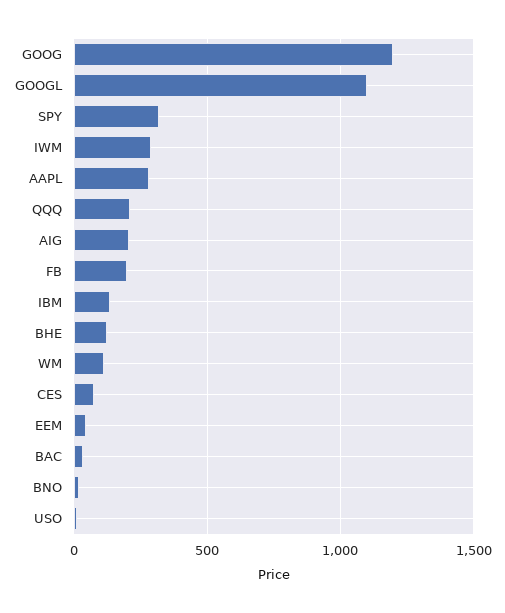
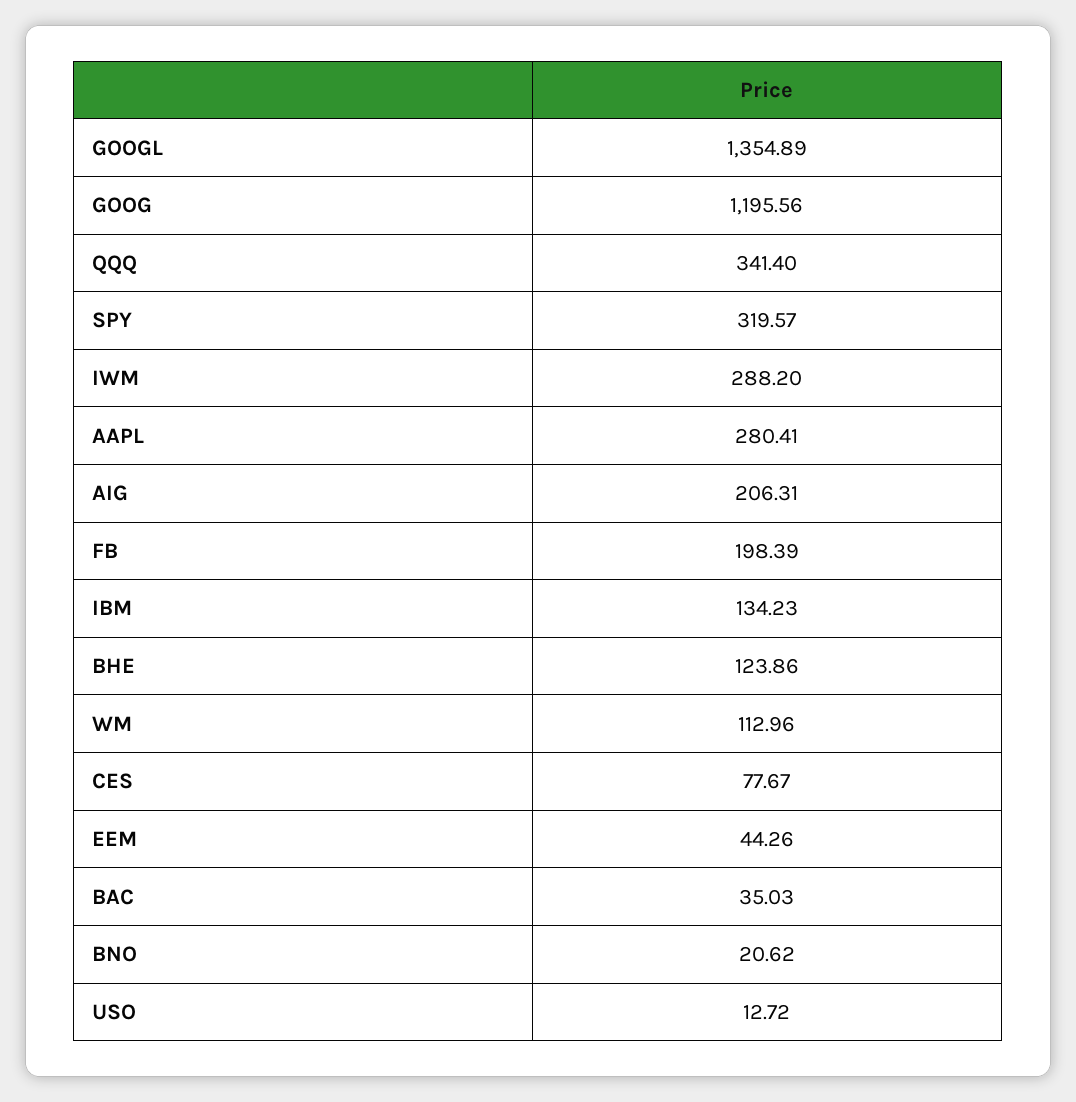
  {
    "GOOG": 1195.56,
-   "GOOGL": 1100,
+   "GOOGL": 1354.89,
    "SPY": 319.57,
    "IWM": 288.2,
    "AAPL": 280.41,
-   "QQQ": 200,
+   "QQQ": 341.4,
    "AIG": 206.31,
    "FB": 198.39,
    "IBM": 134.23,
    "BHE": 123.86,
    "WM": 112.96,
    "CES": 77.67,
    "EEM": 44.26,
    "BAC": 35.03,
    "BNO": 20.62,
    "USO": 12.72
  }

